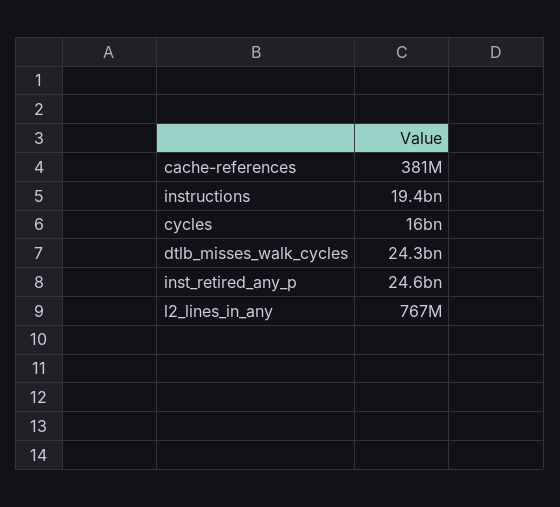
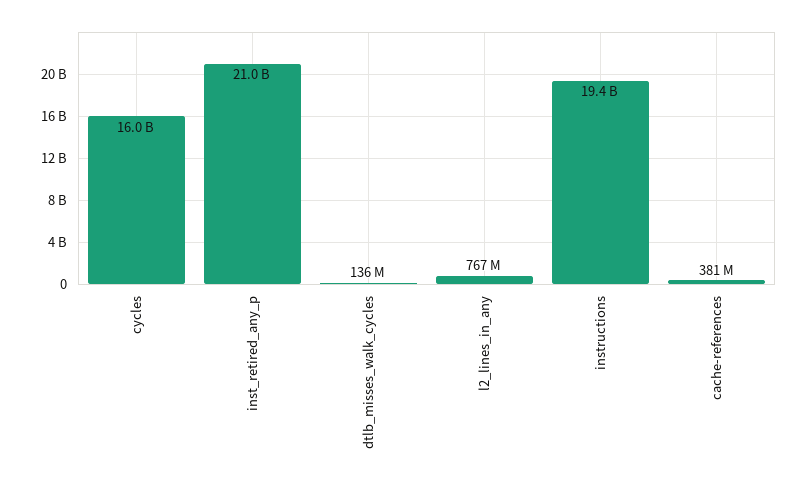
  {
    "cache-references": 381000000,
    "instructions": 19400000000,
    "cycles": 16000000000,
-   "dtlb_misses_walk_cycles": 24300000000,
+   "dtlb_misses_walk_cycles": 136000000,
-   "inst_retired_any_p": 24600000000,
+   "inst_retired_any_p": 21000000000,
    "l2_lines_in_any": 767000000
  }

